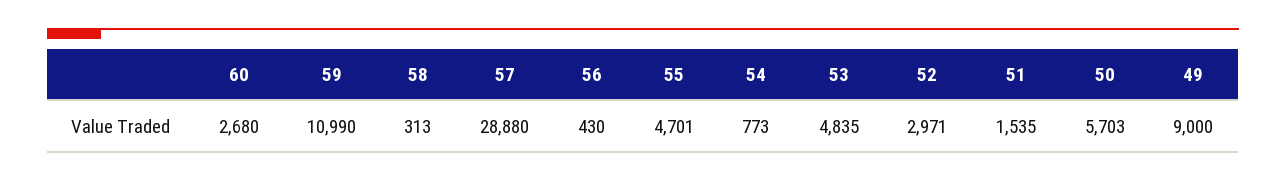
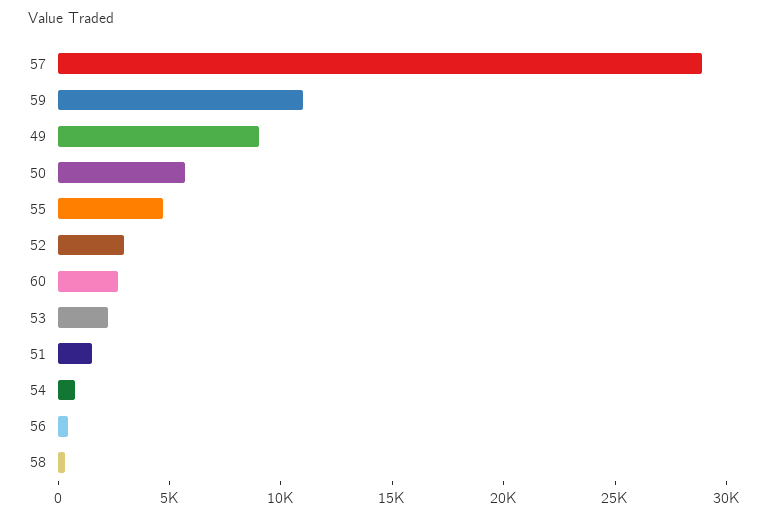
  {
    "60": 2680,
    "59": 10990,
    "58": 313,
    "57": 28880,
    "56": 430,
    "55": 4701,
    "54": 773,
-   "53": 4835,
+   "53": 2000,
    "52": 2971,
    "51": 1535,
    "50": 5703,
    "49": 9000
  }

